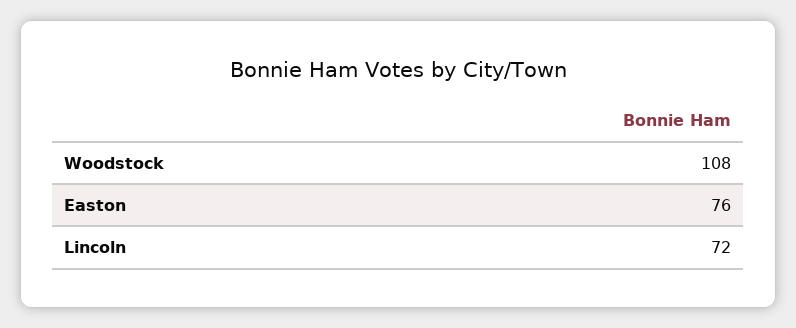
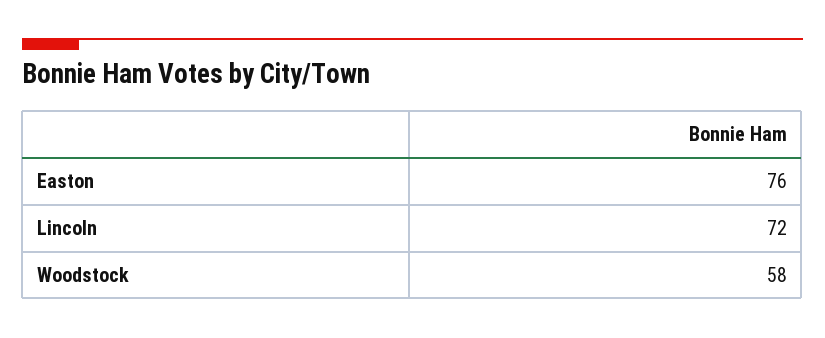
  {
-   "Woodstock": 108,
+   "Woodstock": 58,
    "Easton": 76,
    "Lincoln": 72
  }

